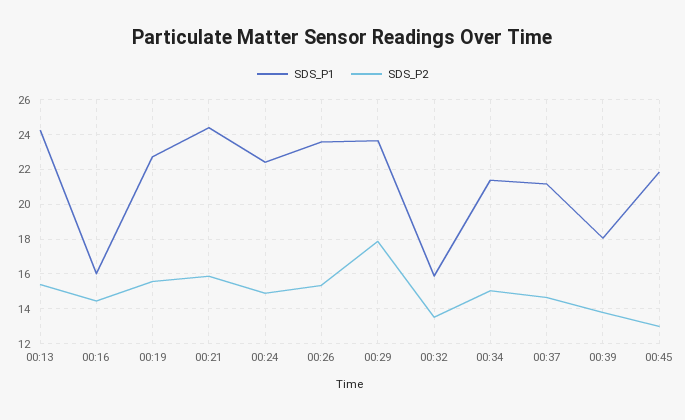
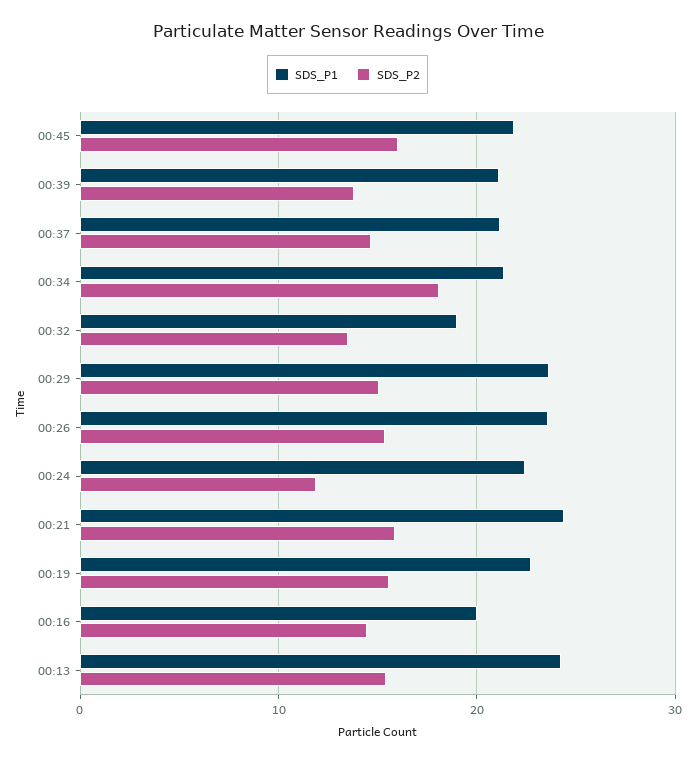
  {
    "SDS_P1": {
      "00:13": 24.5,
-     "00:16": 16,
+     "00:16": 20,
      "00:19": 22.5,
      "00:21": 24.5,
      "00:24": 22.5,
      "00:26": 23.5,
      "00:29": 23.5,
-     "00:32": 16,
+     "00:32": 19,
      "00:34": 21.5,
      "00:37": 21,
-     "00:39": 18,
+     "00:39": 21,
      "00:45": 22
    },
    "SDS_P2": {
      "00:13": 15.5,
      "00:16": 14.5,
      "00:19": 15.5,
      "00:21": 16,
-     "00:24": 15,
+     "00:24": 12,
      "00:26": 15.5,
-     "00:29": 18,
+     "00:29": 15,
      "00:32": 13.5,
-     "00:34": 15,
+     "00:34": 18,
      "00:37": 14.5,
      "00:39": 14,
-     "00:45": 13
+     "00:45": 16
    }
  }

